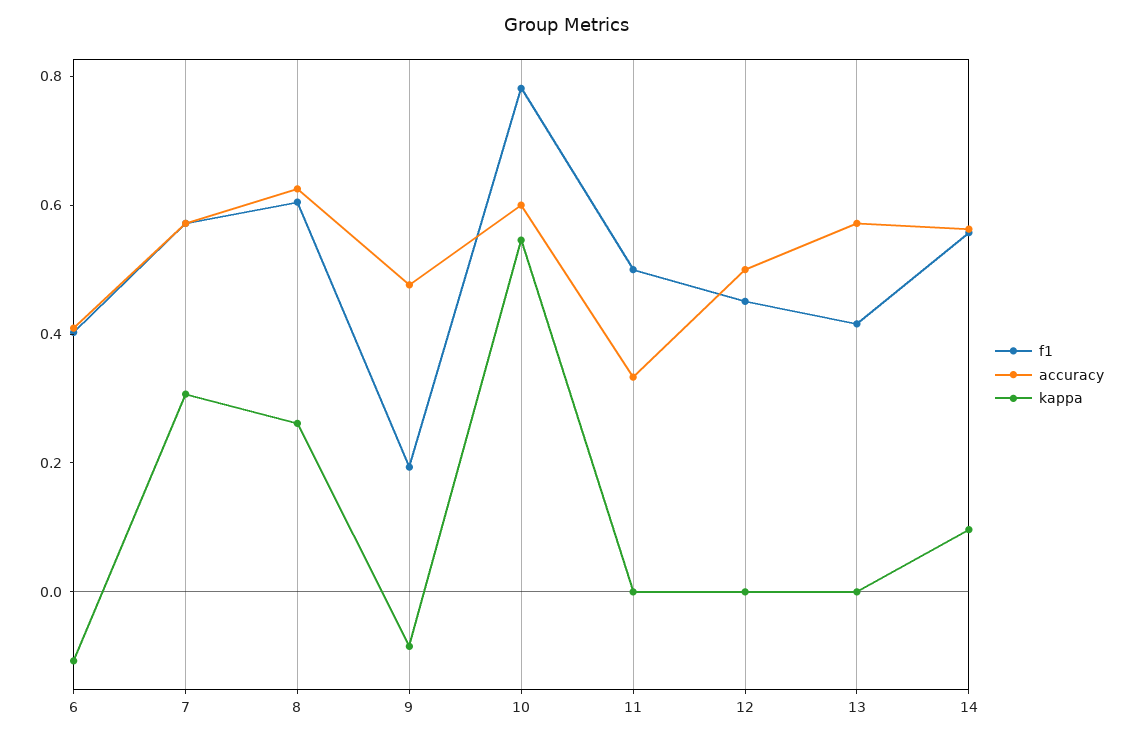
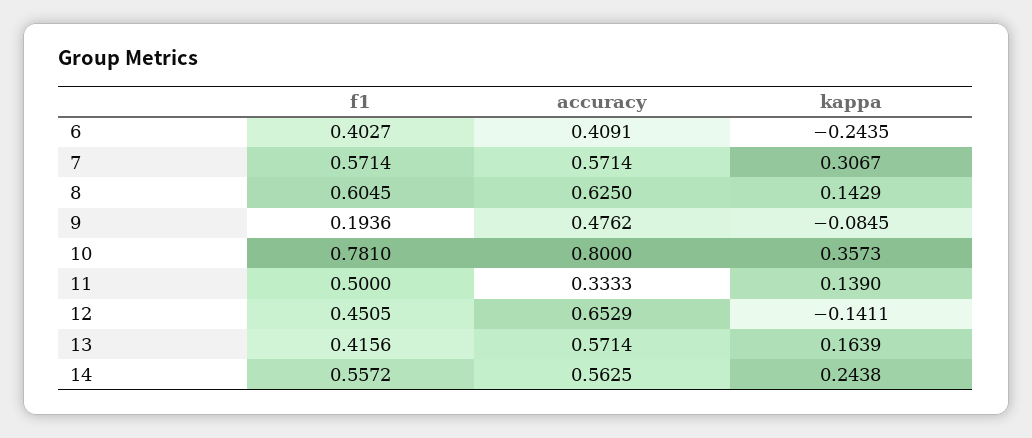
  {
    "f1": {
      "6": 0.4027,
      "7": 0.5714,
      "8": 0.6045,
      "9": 0.1936,
      "10": 0.781,
      "11": 0.5,
      "12": 0.4505,
      "13": 0.4156,
      "14": 0.5572
    },
    "accuracy": {
      "6": 0.4091,
      "7": 0.5714,
      "8": 0.625,
      "9": 0.4762,
-     "10": 0.6,
+     "10": 0.8,
      "11": 0.3333,
-     "12": 0.5,
+     "12": 0.6529,
      "13": 0.5714,
      "14": 0.5625
    },
    "kappa": {
-     "6": -0.1,
+     "6": -0.2435,
      "7": 0.3067,
-     "8": 0.25,
+     "8": 0.1429,
      "9": -0.0845,
-     "10": 0.55,
+     "10": 0.3573,
-     "11": 0,
+     "11": 0.139,
-     "12": 0,
+     "12": -0.1411,
-     "13": 0,
+     "13": 0.1639,
-     "14": 0.1
+     "14": 0.2438
    }
  }

